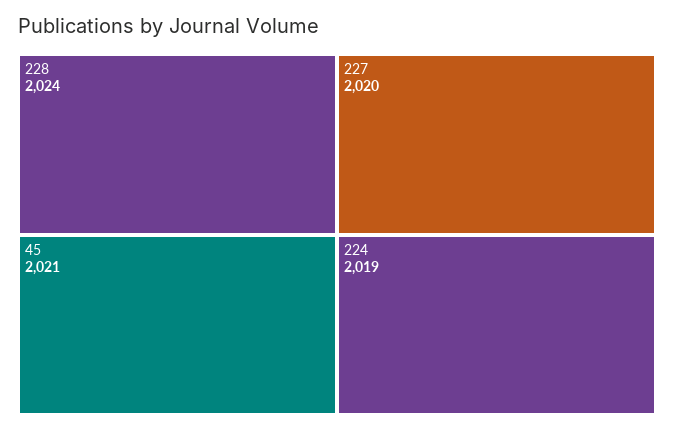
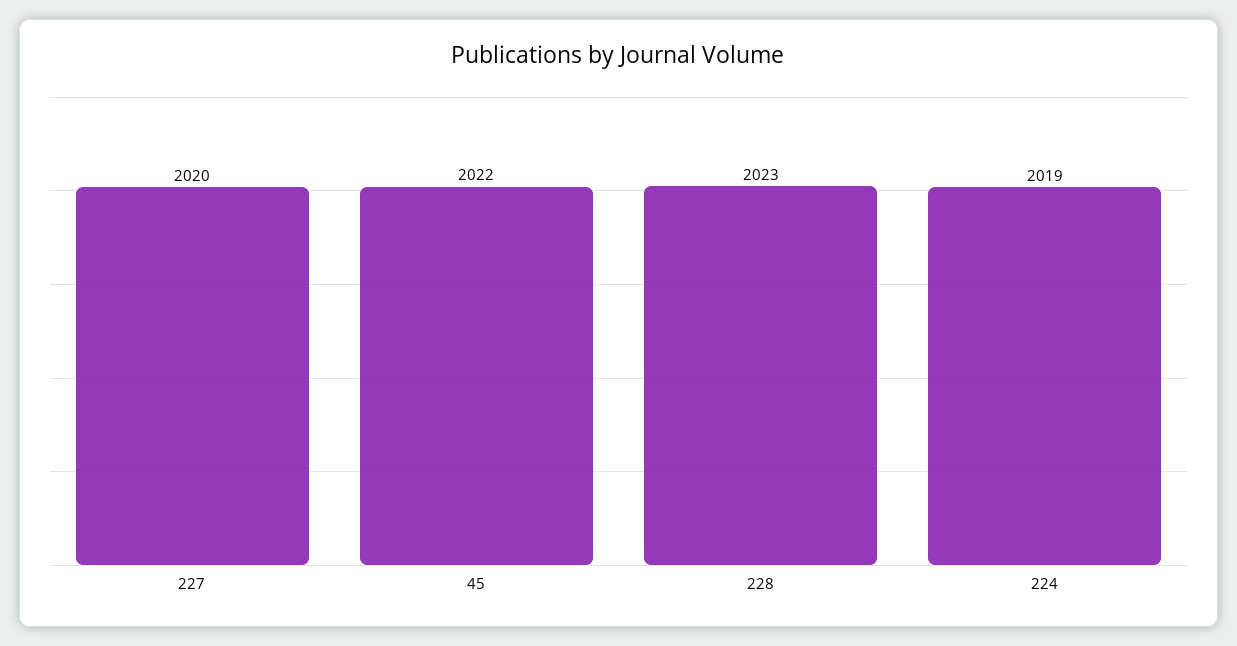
  {
-   "228": 2024,
+   "228": 2023,
-   "45": 2021,
+   "45": 2022,
    "227": 2020,
    "224": 2019
  }

